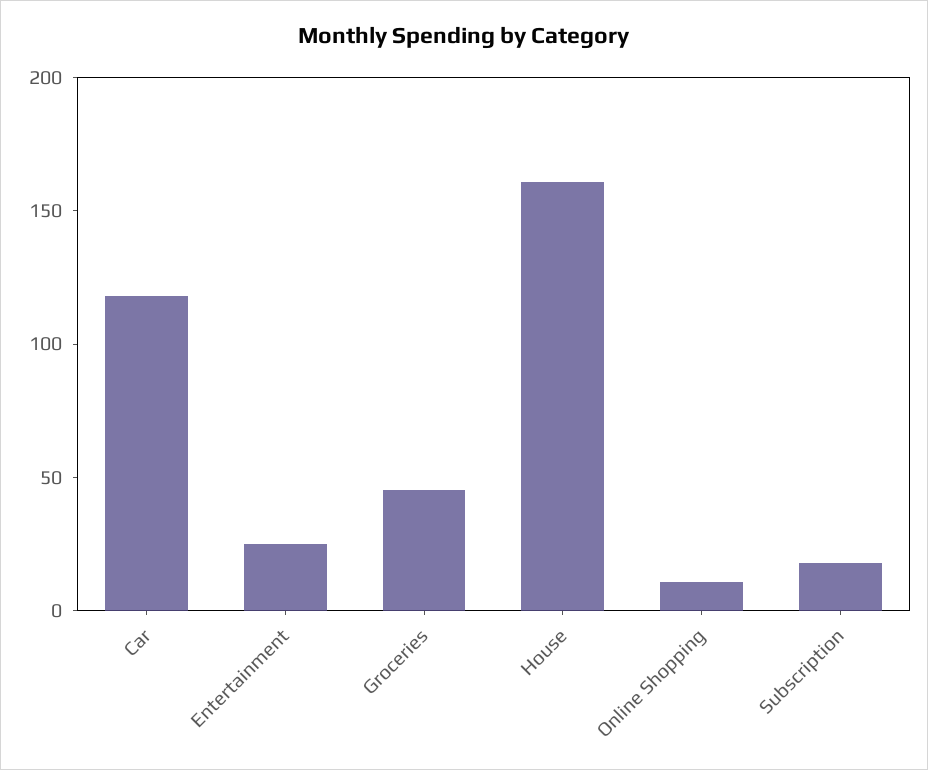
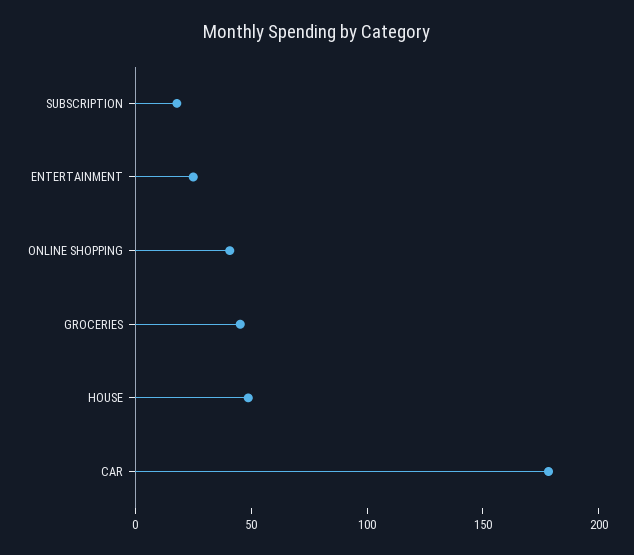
  {
-   "Car": 120,
+   "Car": 180,
    "Entertainment": 30,
    "Groceries": 50,
-   "House": 160,
+   "House": 50,
-   "Online Shopping": 10,
+   "Online Shopping": 40,
    "Subscription": 20
  }

